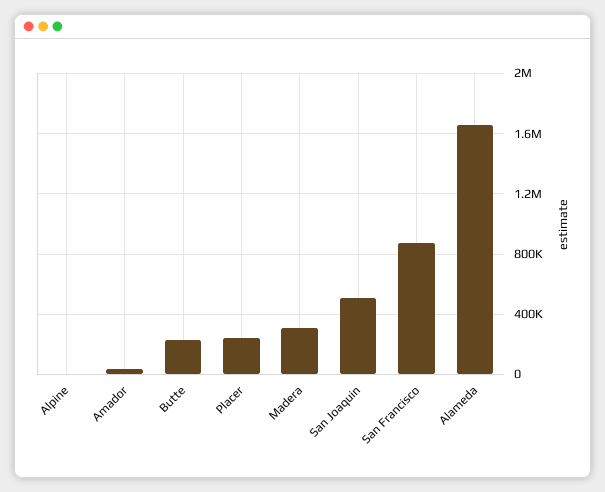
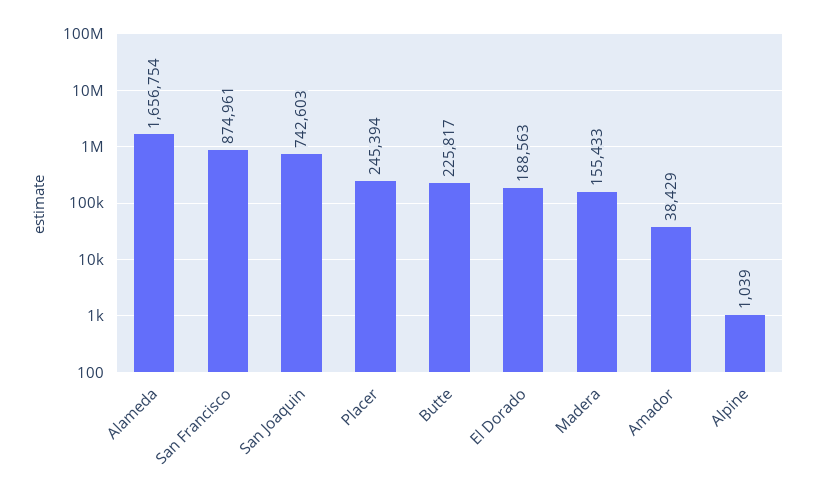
  {
    "Alpine": 1039,
    "Amador": 38429,
    "Butte": 225817,
    "Placer": 245394,
-   "Madera": 300000,
+   "Madera": 155433,
-   "San Joaquin": 500000,
+   "San Joaquin": 742603,
    "San Francisco": 874961,
-   "Alameda": 1656754
+   "Alameda": 1656754,
+   "El Dorado": 188563
  }

